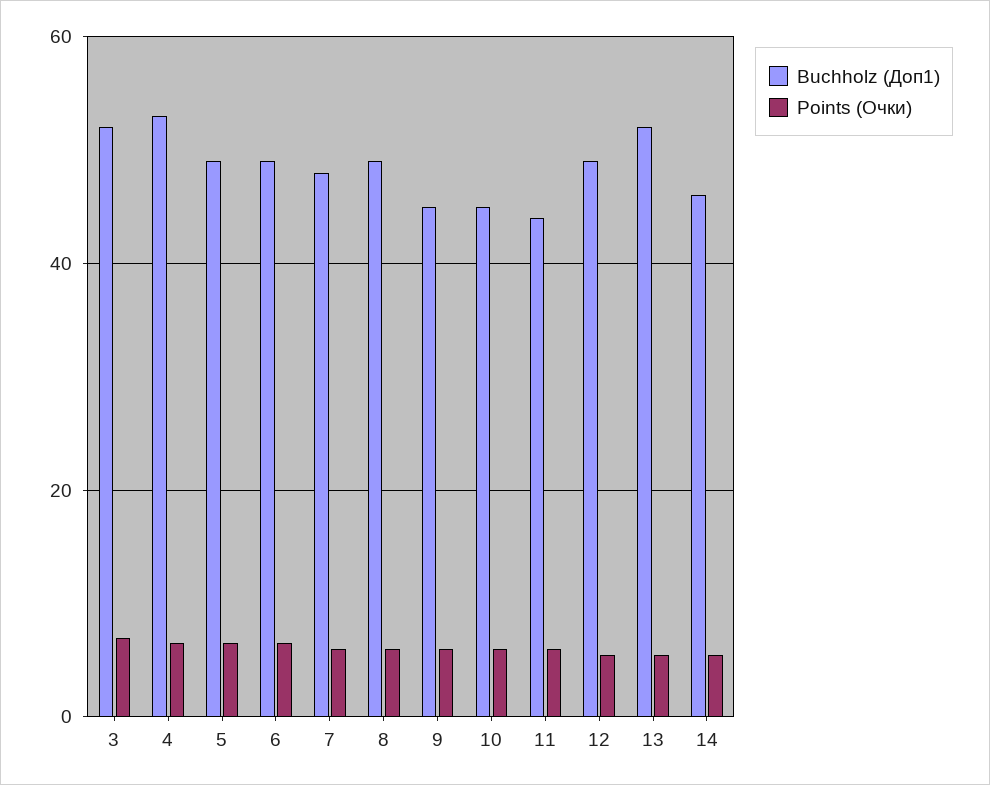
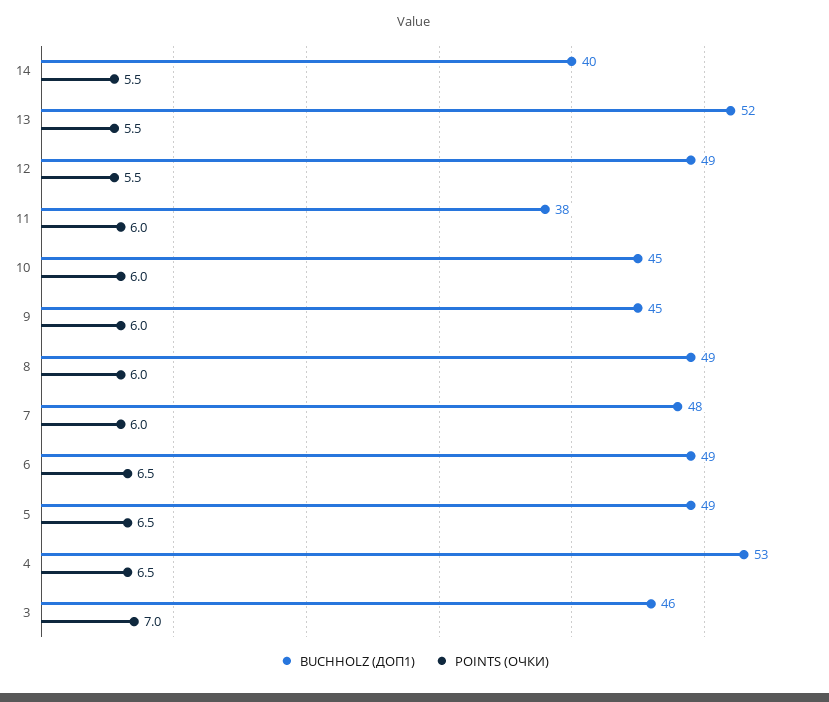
  {
    "Buchholz (Доп1)": {
-     "3": 52,
+     "3": 46,
      "4": 53,
      "5": 49,
      "6": 49,
      "7": 48,
      "8": 49,
      "9": 45,
      "10": 45,
-     "11": 44,
+     "11": 38,
      "12": 49,
      "13": 52,
-     "14": 46
+     "14": 40
    },
    "Points (Очки)": {
      "3": 7,
      "4": 6.5,
      "5": 6.5,
      "6": 6.5,
      "7": 6,
      "8": 6,
      "9": 6,
      "10": 6,
      "11": 6,
      "12": 5.5,
      "13": 5.5,
      "14": 5.5
    }
  }

